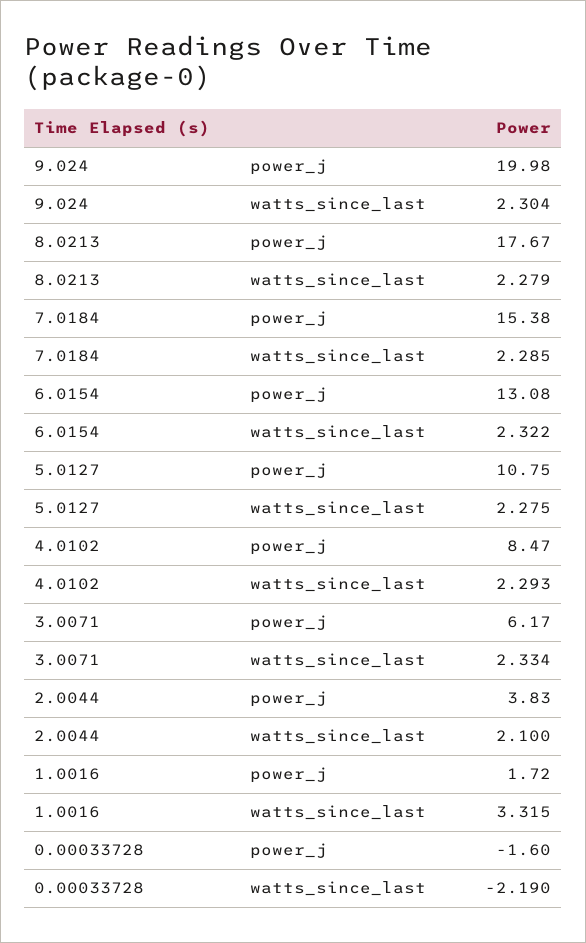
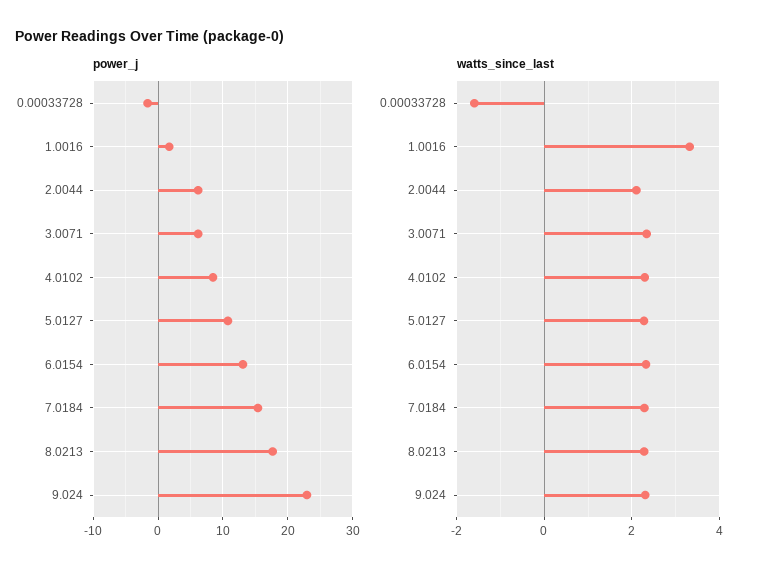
  {
    "power_j": {
-     "9.024": 19.98,
+     "9.024": 23,
      "8.0213": 17.67,
      "7.0184": 15.38,
      "6.0154": 13.08,
      "5.0127": 10.75,
      "4.0102": 8.47,
      "3.0071": 6.17,
-     "2.0044": 3.83,
+     "2.0044": 6,
      "1.0016": 1.72,
      "0.00033728": -1.6
    },
    "watts_since_last": {
      "9.024": 2.304,
      "8.0213": 2.279,
      "7.0184": 2.285,
      "6.0154": 2.322,
      "5.0127": 2.275,
      "4.0102": 2.293,
      "3.0071": 2.334,
      "2.0044": 2.1,
      "1.0016": 3.315,
-     "0.00033728": -2.19
+     "0.00033728": -1.6
    }
  }

